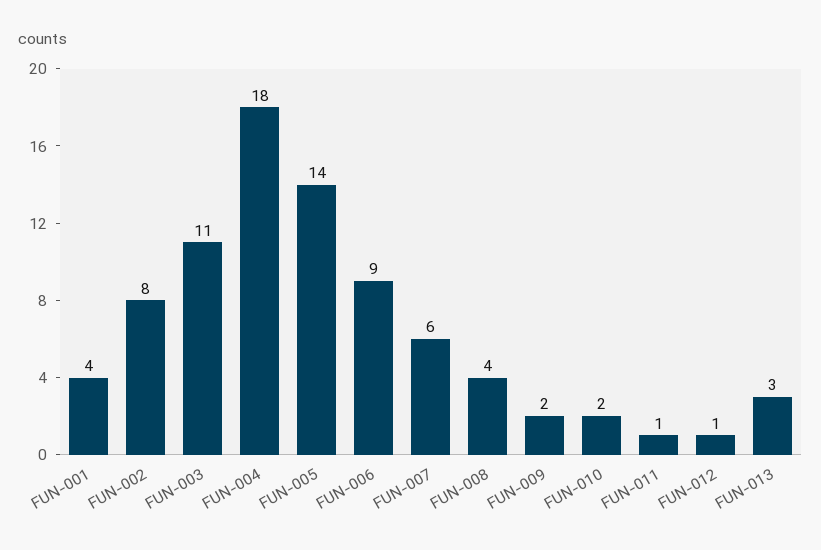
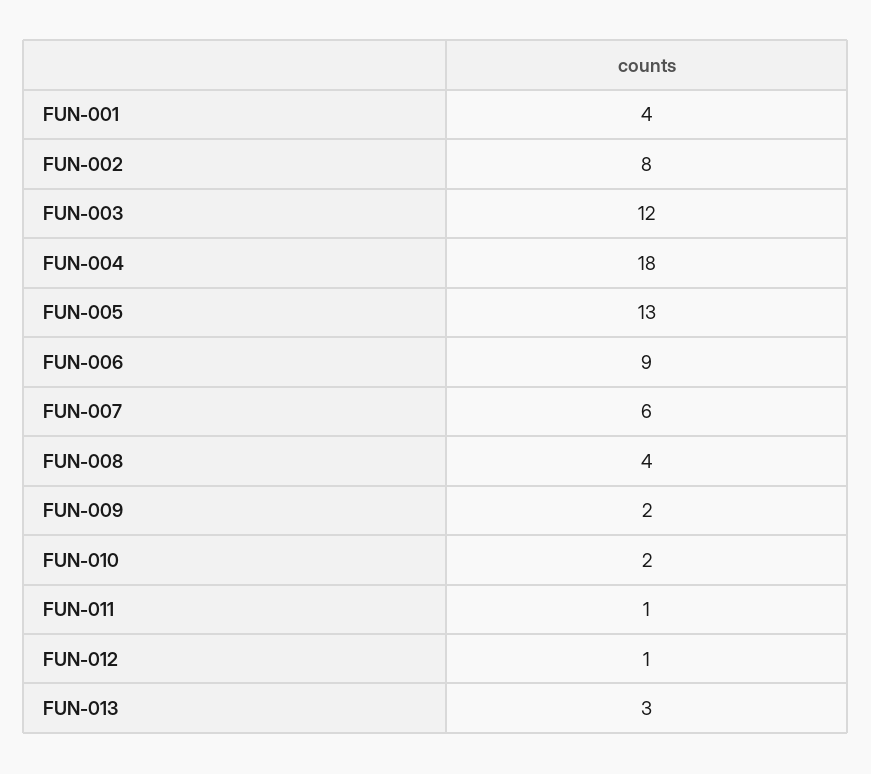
  {
    "FUN-001": 4,
    "FUN-002": 8,
-   "FUN-003": 11,
+   "FUN-003": 12,
    "FUN-004": 18,
-   "FUN-005": 14,
+   "FUN-005": 13,
    "FUN-006": 9,
    "FUN-007": 6,
    "FUN-008": 4,
    "FUN-009": 2,
    "FUN-010": 2,
    "FUN-011": 1,
    "FUN-012": 1,
    "FUN-013": 3
  }

